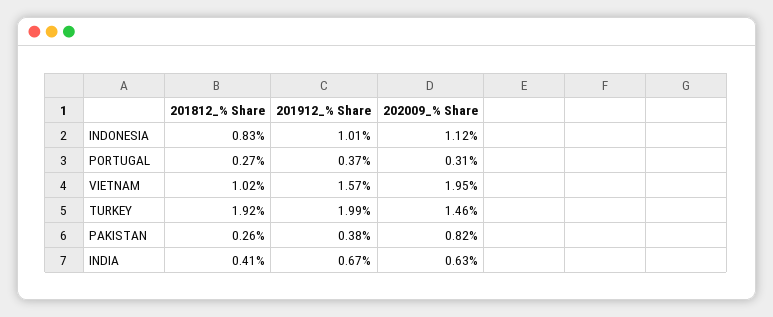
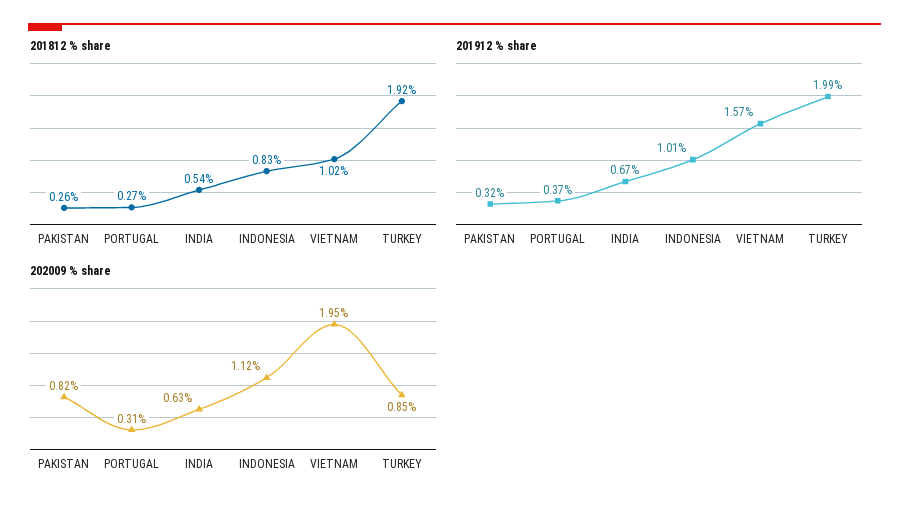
  {
    "201812_% Share": {
      "INDONESIA": 0.83,
      "PORTUGAL": 0.27,
      "VIETNAM": 1.02,
      "TURKEY": 1.92,
      "PAKISTAN": 0.26,
-     "INDIA": 0.41
+     "INDIA": 0.54
    },
    "201912_% Share": {
      "INDONESIA": 1.01,
      "PORTUGAL": 0.37,
      "VIETNAM": 1.57,
      "TURKEY": 1.99,
-     "PAKISTAN": 0.38,
+     "PAKISTAN": 0.32,
      "INDIA": 0.67
    },
    "202009_% Share": {
      "INDONESIA": 1.12,
      "PORTUGAL": 0.31,
      "VIETNAM": 1.95,
-     "TURKEY": 1.46,
+     "TURKEY": 0.85,
      "PAKISTAN": 0.82,
      "INDIA": 0.63
    }
  }

